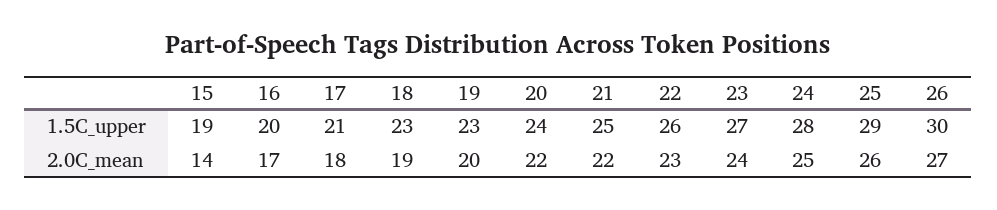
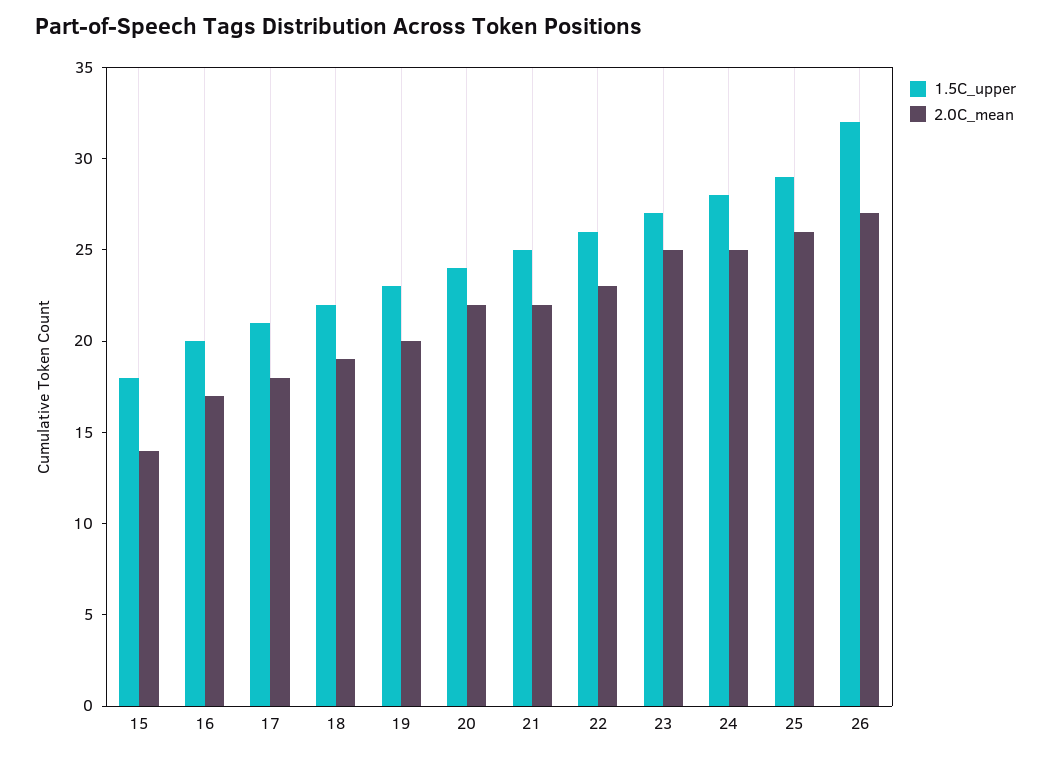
  {
    "1.5C_upper": {
-     "15": 19,
+     "15": 18,
      "16": 20,
      "17": 21,
-     "18": 23,
+     "18": 22,
      "19": 23,
      "20": 24,
      "21": 25,
      "22": 26,
      "23": 27,
      "24": 28,
      "25": 29,
-     "26": 30
+     "26": 32
    },
    "2.0C_mean": {
      "15": 14,
      "16": 17,
      "17": 18,
      "18": 19,
      "19": 20,
      "20": 22,
      "21": 22,
      "22": 23,
-     "23": 24,
+     "23": 25,
      "24": 25,
      "25": 26,
      "26": 27
    }
  }

